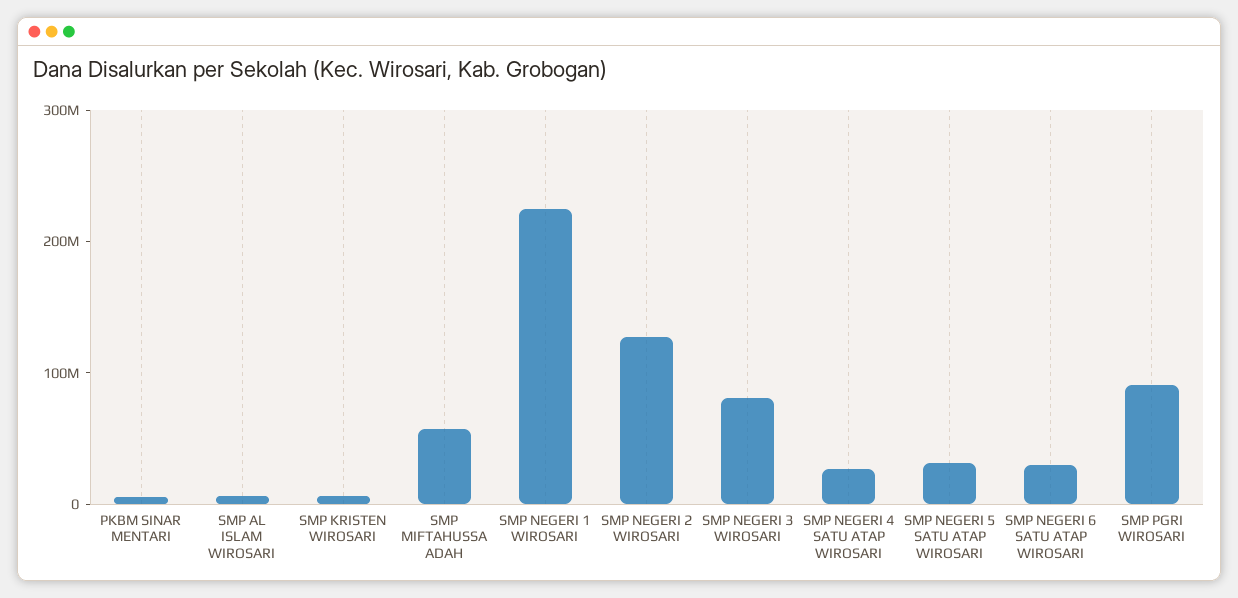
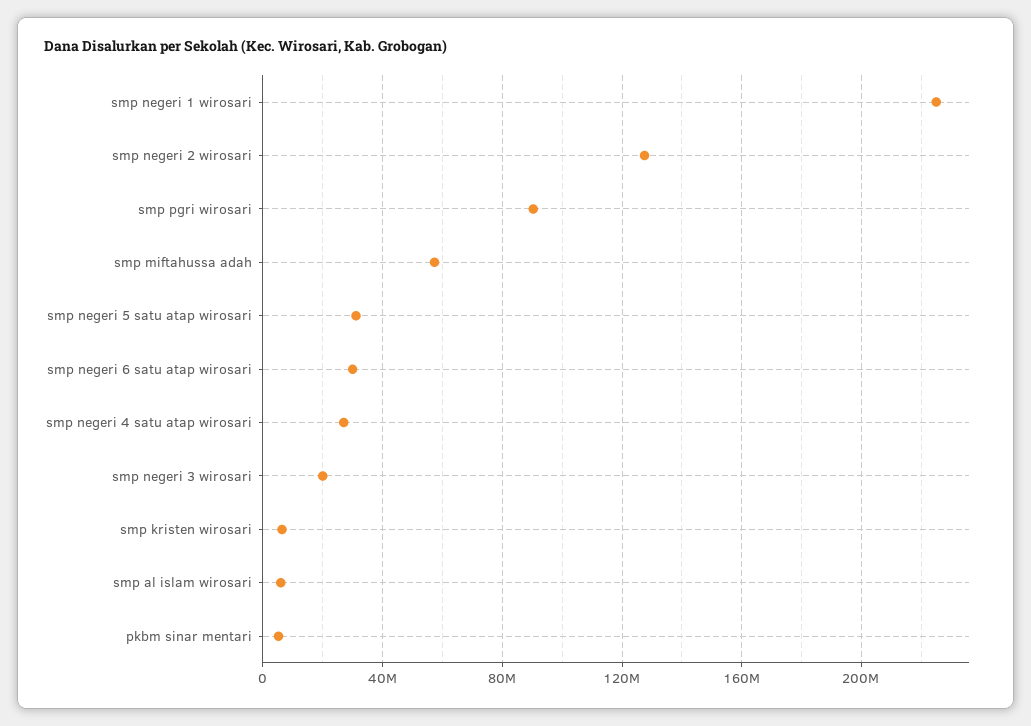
  {
    "PKBM SINAR MENTARI": 5000000,
    "SMP AL ISLAM WIROSARI": 5000000,
    "SMP KRISTEN WIROSARI": 5000000,
    "SMP MIFTAHUSSA ADAH": 55000000,
    "SMP NEGERI 1 WIROSARI": 225000000,
    "SMP NEGERI 2 WIROSARI": 130000000,
-   "SMP NEGERI 3 WIROSARI": 80000000,
+   "SMP NEGERI 3 WIROSARI": 20000000,
    "SMP NEGERI 4 SATU ATAP WIROSARI": 25000000,
    "SMP NEGERI 5 SATU ATAP WIROSARI": 30000000,
    "SMP NEGERI 6 SATU ATAP WIROSARI": 30000000,
    "SMP PGRI WIROSARI": 90000000
  }

